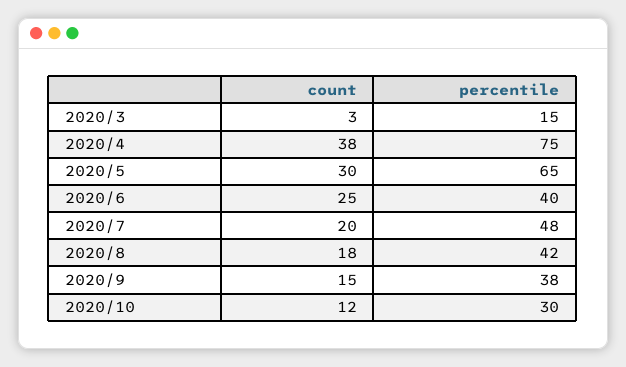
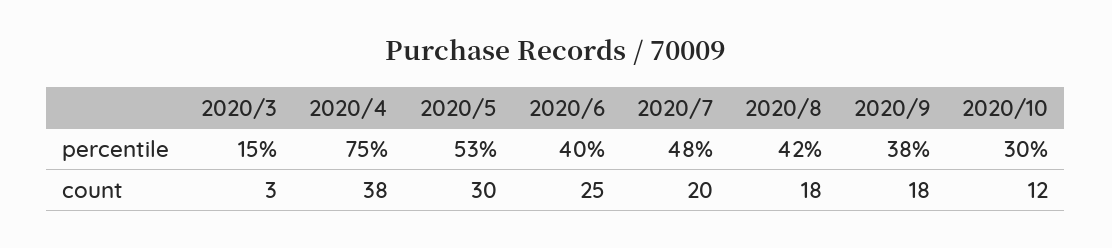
  {
    "count": {
      "2020/3": 3,
      "2020/4": 38,
      "2020/5": 30,
      "2020/6": 25,
      "2020/7": 20,
      "2020/8": 18,
-     "2020/9": 15,
+     "2020/9": 18,
      "2020/10": 12
    },
    "percentile": {
      "2020/3": 15,
      "2020/4": 75,
-     "2020/5": 65,
+     "2020/5": 53,
      "2020/6": 40,
      "2020/7": 48,
      "2020/8": 42,
      "2020/9": 38,
      "2020/10": 30
    }
  }

